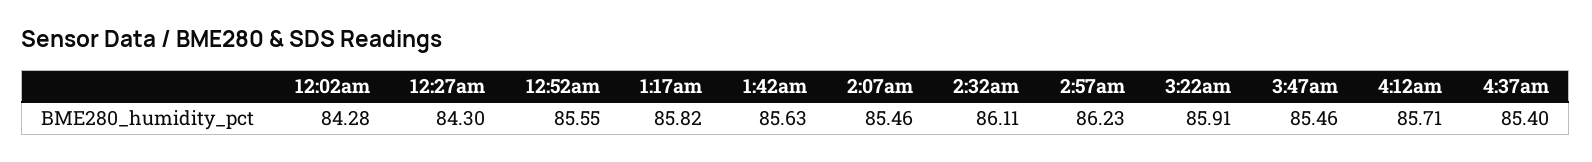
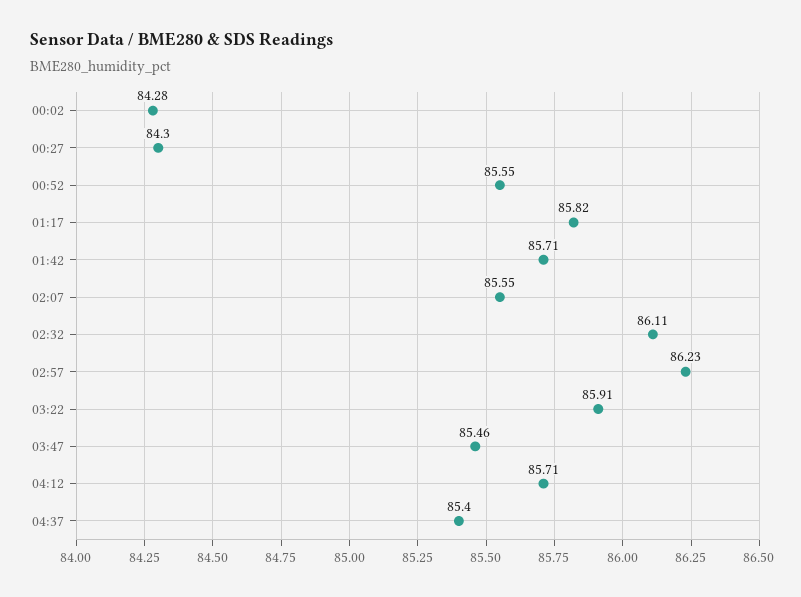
  {
    "12:02am": 84.28,
    "12:27am": 84.3,
    "12:52am": 85.55,
    "1:17am": 85.82,
-   "1:42am": 85.63,
+   "1:42am": 85.71,
-   "2:07am": 85.46,
+   "2:07am": 85.55,
    "2:32am": 86.11,
    "2:57am": 86.23,
    "3:22am": 85.91,
    "3:47am": 85.46,
    "4:12am": 85.71,
    "4:37am": 85.4
  }

